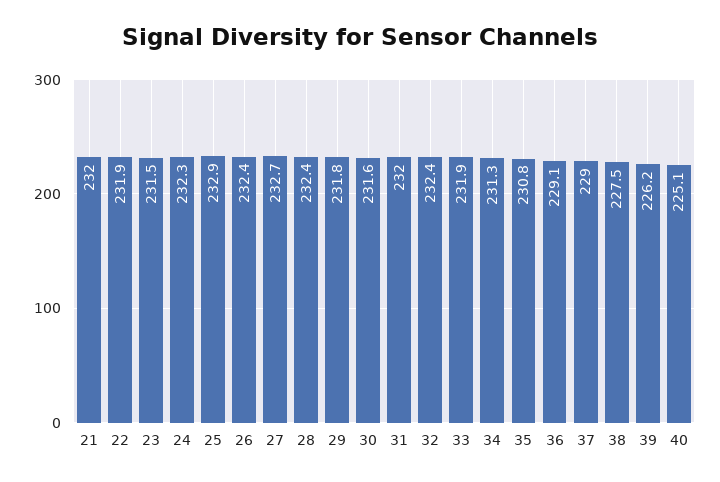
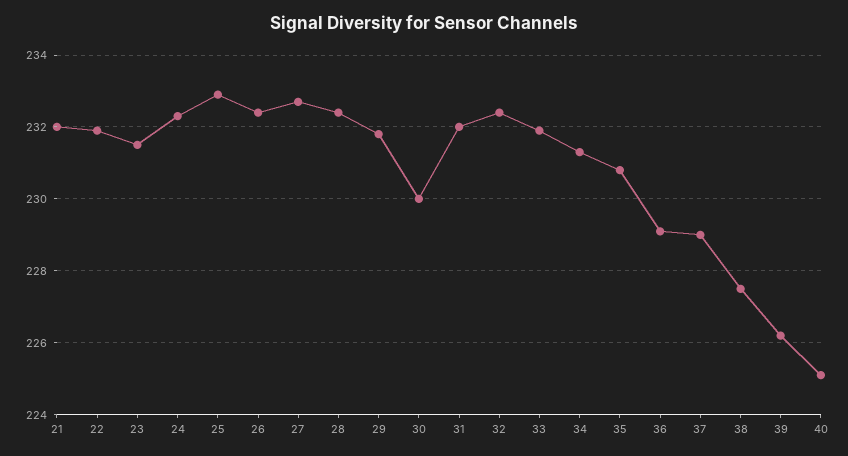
  {
    "21": 232,
    "22": 231.9,
    "23": 231.5,
    "24": 232.3,
    "25": 232.9,
    "26": 232.4,
    "27": 232.7,
    "28": 232.4,
    "29": 231.8,
-   "30": 231.6,
+   "30": 230,
    "31": 232,
    "32": 232.4,
    "33": 231.9,
    "34": 231.3,
    "35": 230.8,
    "36": 229.1,
    "37": 229,
    "38": 227.5,
    "39": 226.2,
    "40": 225.1
  }

